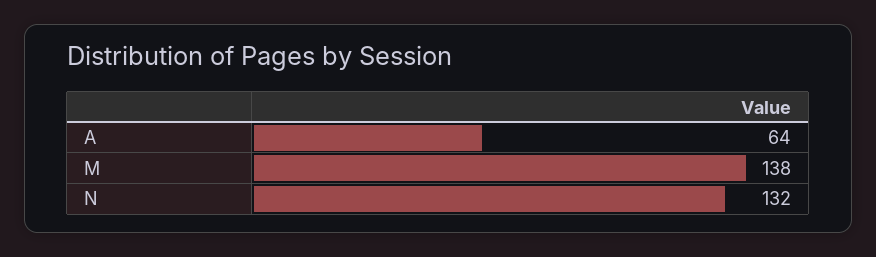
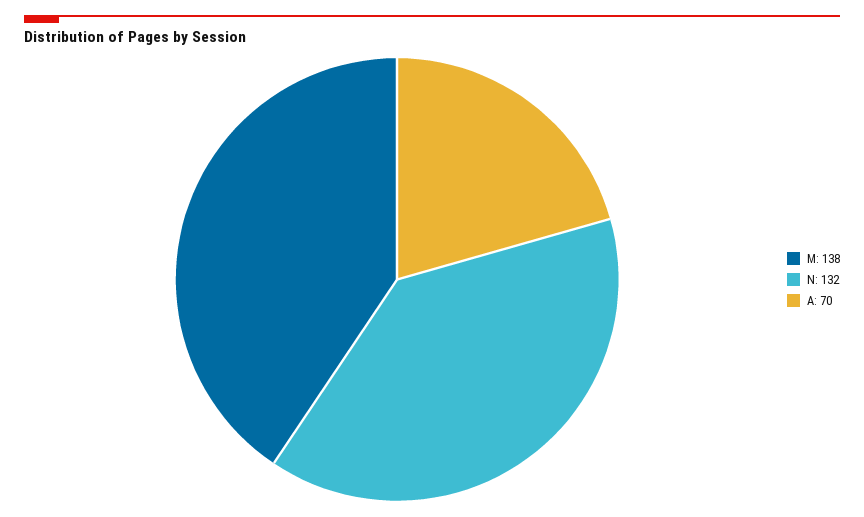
  {
-   "A": 64,
+   "A": 70,
    "M": 138,
    "N": 132
  }

